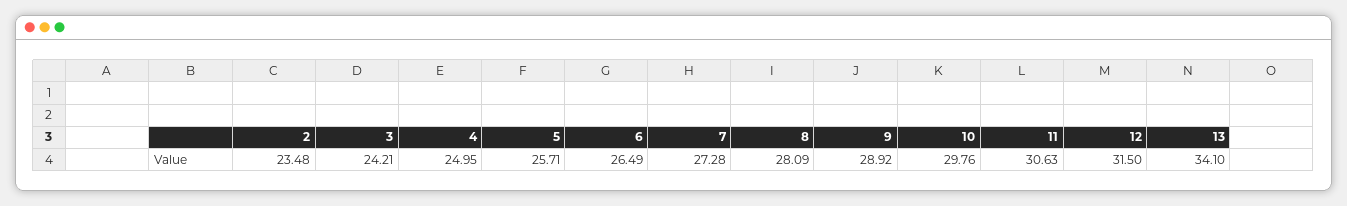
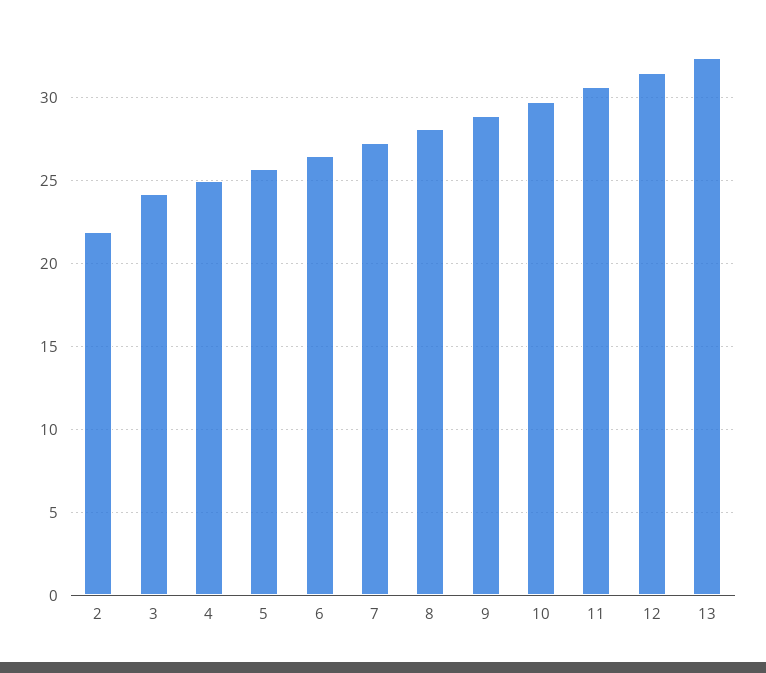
  {
-   "2": 23.48,
+   "2": 22,
    "3": 24.21,
    "4": 24.95,
    "5": 25.71,
    "6": 26.49,
    "7": 27.28,
    "8": 28.09,
    "9": 28.92,
    "10": 29.76,
    "11": 30.63,
    "12": 31.5,
-   "13": 34.1
+   "13": 32.5
  }

